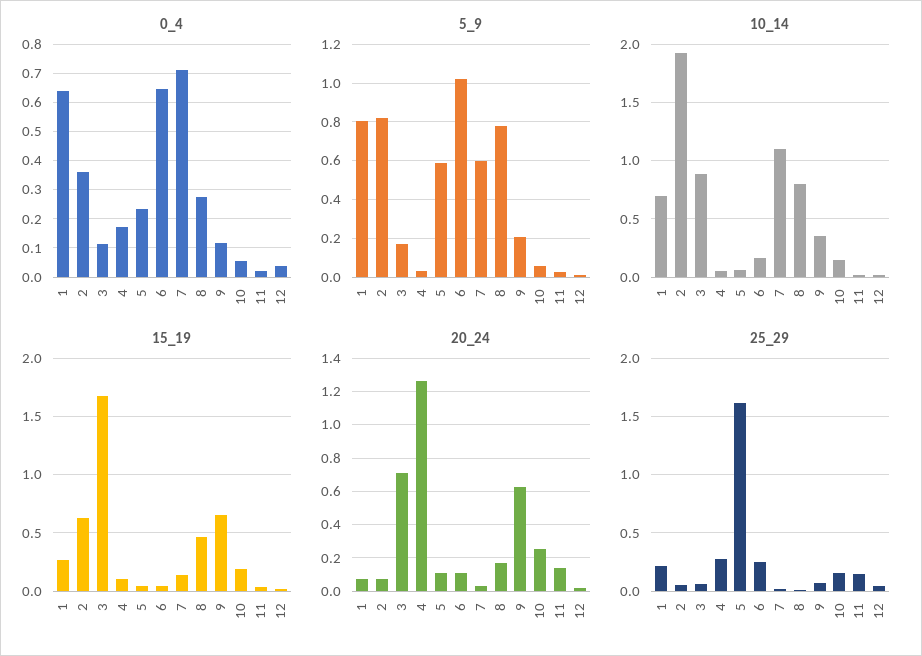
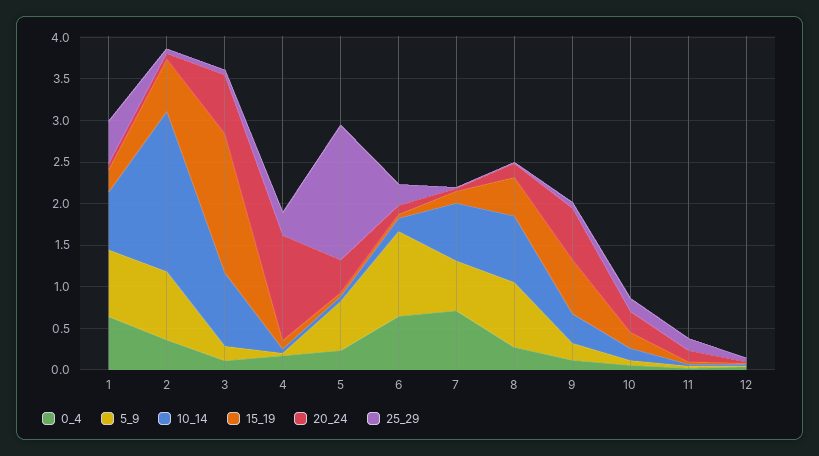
  {
    "0_4": {
      "1": 0.65,
      "2": 0.35,
      "3": 0.1,
      "4": 0.175,
      "5": 0.225,
      "6": 0.65,
      "7": 0.7,
      "8": 0.275,
      "9": 0.125,
      "10": 0.05,
      "11": 0.025,
      "12": 0.05
    },
    "5_9": {
      "1": 0.8,
      "2": 0.8,
      "3": 0.15,
      "4": 0.05,
      "5": 0.6,
      "6": 1,
      "7": 0.6,
      "8": 0.8,
      "9": 0.2,
      "10": 0.05,
      "11": 0.05,
      "12": 0
    },
    "10_14": {
      "1": 0.7,
      "2": 1.9,
      "3": 0.9,
      "4": 0.1,
      "5": 0.1,
      "6": 0.2,
-     "7": 1.1,
+     "7": 0.7,
      "8": 0.8,
      "9": 0.4,
      "10": 0.1,
      "11": 0,
      "12": 0
    },
    "15_19": {
      "1": 0.3,
      "2": 0.6,
      "3": 1.7,
      "4": 0.1,
      "5": 0,
      "6": 0,
      "7": 0.1,
      "8": 0.5,
      "9": 0.7,
      "10": 0.2,
      "11": 0,
      "12": 0
    },
    "20_24": {
      "1": 0.05,
      "2": 0.05,
      "3": 0.7,
      "4": 1.25,
-     "5": 0.1,
+     "5": 0.4,
      "6": 0.1,
      "7": 0.05,
      "8": 0.15,
      "9": 0.6,
      "10": 0.25,
      "11": 0.15,
      "12": 0
    },
    "25_29": {
-     "1": 0.2,
+     "1": 0.5,
      "2": 0.1,
      "3": 0.1,
      "4": 0.3,
      "5": 1.6,
      "6": 0.3,
      "7": 0,
      "8": 0,
      "9": 0.1,
      "10": 0.2,
      "11": 0.1,
      "12": 0
    }
  }

